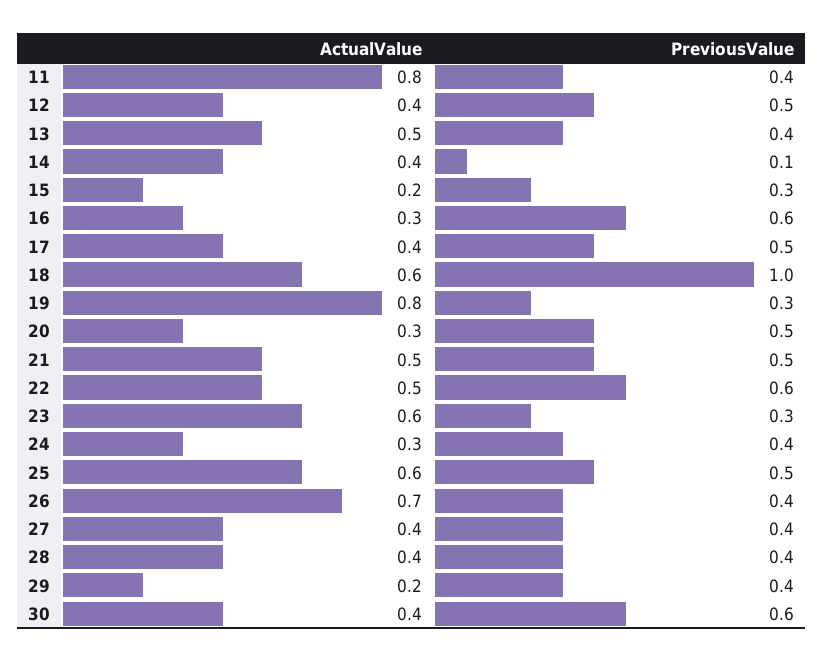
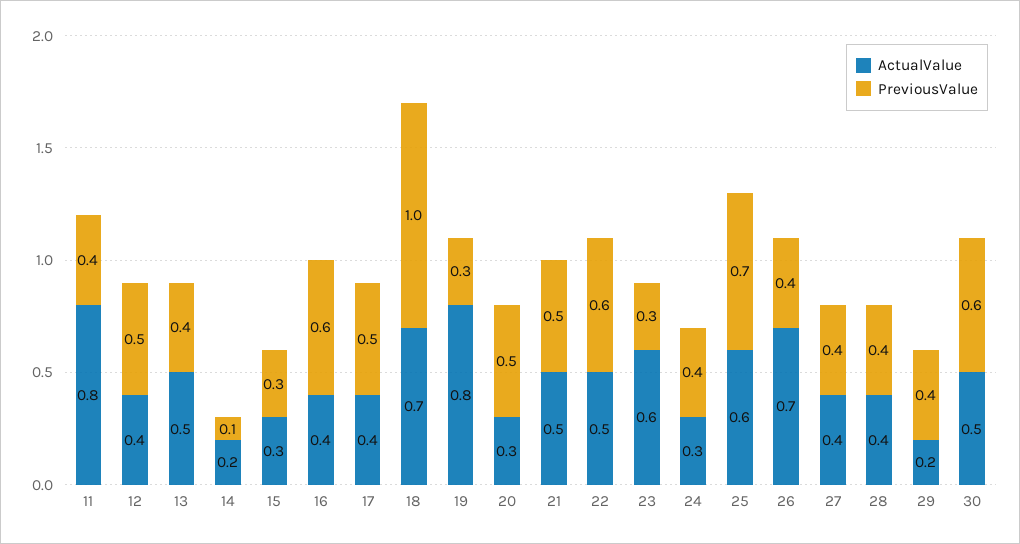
  {
    "ActualValue": {
      "11": 0.8,
      "12": 0.4,
      "13": 0.5,
-     "14": 0.4,
+     "14": 0.2,
-     "15": 0.2,
+     "15": 0.3,
-     "16": 0.3,
+     "16": 0.4,
      "17": 0.4,
-     "18": 0.6,
+     "18": 0.7,
      "19": 0.8,
      "20": 0.3,
      "21": 0.5,
      "22": 0.5,
      "23": 0.6,
      "24": 0.3,
      "25": 0.6,
      "26": 0.7,
      "27": 0.4,
      "28": 0.4,
      "29": 0.2,
-     "30": 0.4
+     "30": 0.5
    },
    "PreviousValue": {
      "11": 0.4,
      "12": 0.5,
      "13": 0.4,
      "14": 0.1,
      "15": 0.3,
      "16": 0.6,
      "17": 0.5,
      "18": 1,
      "19": 0.3,
      "20": 0.5,
      "21": 0.5,
      "22": 0.6,
      "23": 0.3,
      "24": 0.4,
-     "25": 0.5,
+     "25": 0.7,
      "26": 0.4,
      "27": 0.4,
      "28": 0.4,
      "29": 0.4,
      "30": 0.6
    }
  }

